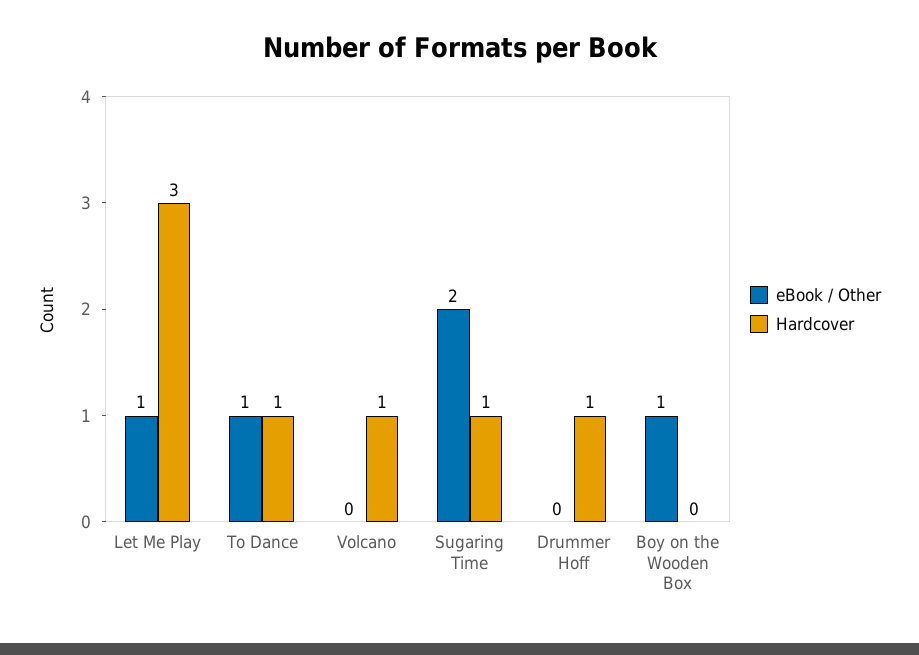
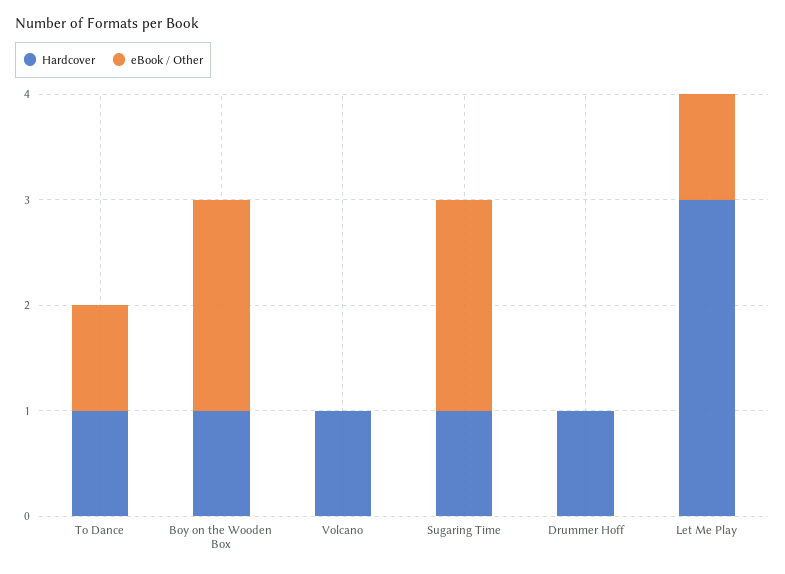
  {
    "eBook / Other": {
      "Let Me Play": 1,
      "To Dance": 1,
      "Volcano": 0,
      "Sugaring Time": 2,
      "Drummer Hoff": 0,
-     "Boy on the Wooden Box": 1
+     "Boy on the Wooden Box": 2
    },
    "Hardcover": {
      "Let Me Play": 3,
      "To Dance": 1,
      "Volcano": 1,
      "Sugaring Time": 1,
      "Drummer Hoff": 1,
-     "Boy on the Wooden Box": 0
+     "Boy on the Wooden Box": 1
    }
  }

